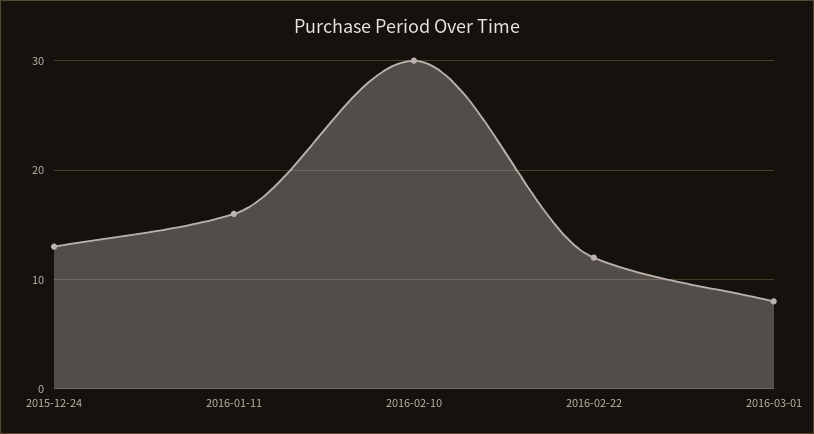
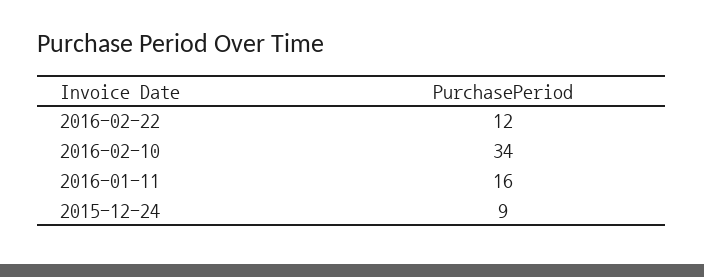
  {
-   "2015-12-24": 13,
+   "2015-12-24": 9,
    "2016-01-11": 16,
-   "2016-02-10": 30,
+   "2016-02-10": 34,
-   "2016-02-22": 12,
+   "2016-02-22": 12
-   "2016-03-01": 8
  }

